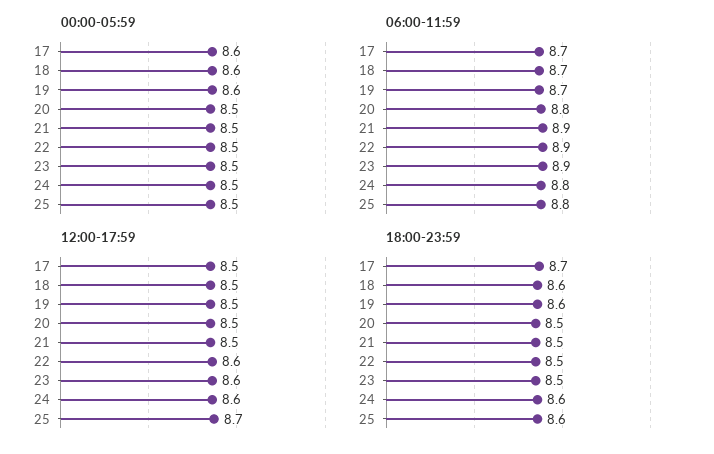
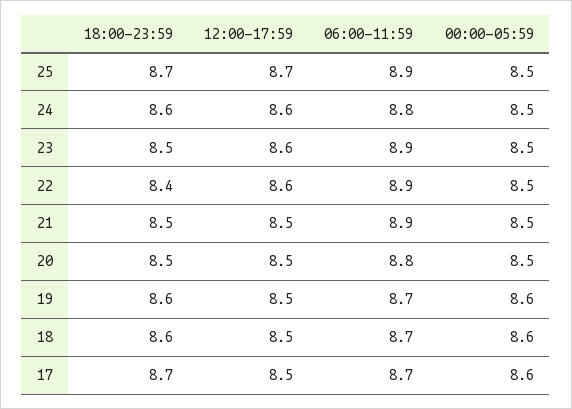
  {
    "00:00-05:59": {
      "17": 8.6,
      "18": 8.6,
      "19": 8.6,
      "20": 8.5,
      "21": 8.5,
      "22": 8.5,
      "23": 8.5,
      "24": 8.5,
      "25": 8.5
    },
    "06:00-11:59": {
      "17": 8.7,
      "18": 8.7,
      "19": 8.7,
      "20": 8.8,
      "21": 8.9,
      "22": 8.9,
      "23": 8.9,
      "24": 8.8,
-     "25": 8.8
+     "25": 8.9
    },
    "12:00-17:59": {
      "17": 8.5,
      "18": 8.5,
      "19": 8.5,
      "20": 8.5,
      "21": 8.5,
      "22": 8.6,
      "23": 8.6,
      "24": 8.6,
      "25": 8.7
    },
    "18:00-23:59": {
      "17": 8.7,
      "18": 8.6,
      "19": 8.6,
      "20": 8.5,
      "21": 8.5,
-     "22": 8.5,
+     "22": 8.4,
      "23": 8.5,
      "24": 8.6,
-     "25": 8.6
+     "25": 8.7
    }
  }

